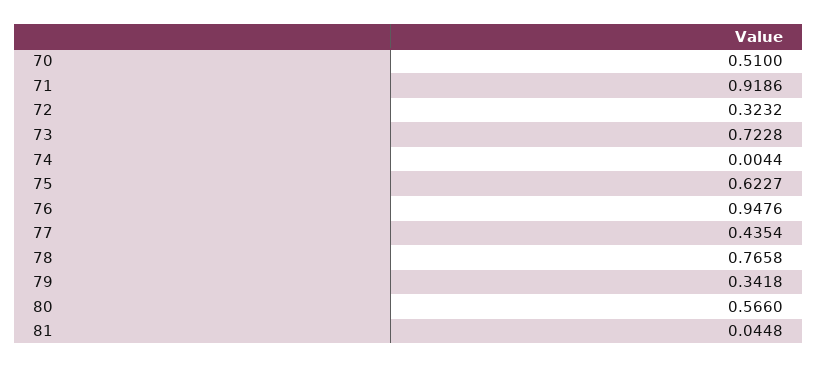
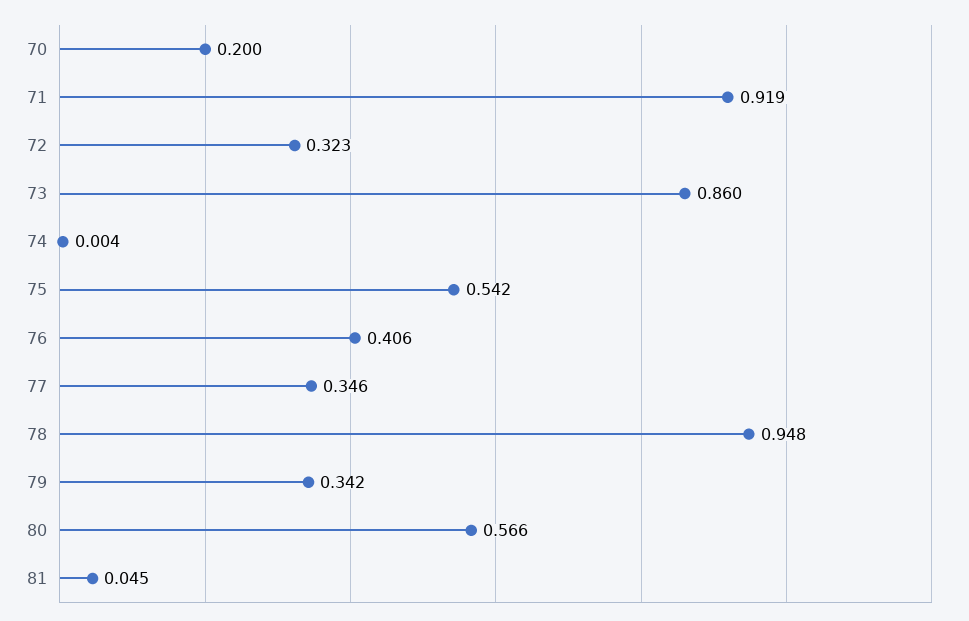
  {
-   "70": 0.51,
+   "70": 0.2,
    "71": 0.9186,
    "72": 0.3232,
-   "73": 0.7228,
+   "73": 0.86,
    "74": 0.0044,
-   "75": 0.6227,
+   "75": 0.542,
-   "76": 0.9476,
+   "76": 0.406,
-   "77": 0.4354,
+   "77": 0.346,
-   "78": 0.7658,
+   "78": 0.948,
    "79": 0.3418,
    "80": 0.566,
    "81": 0.0448
  }

